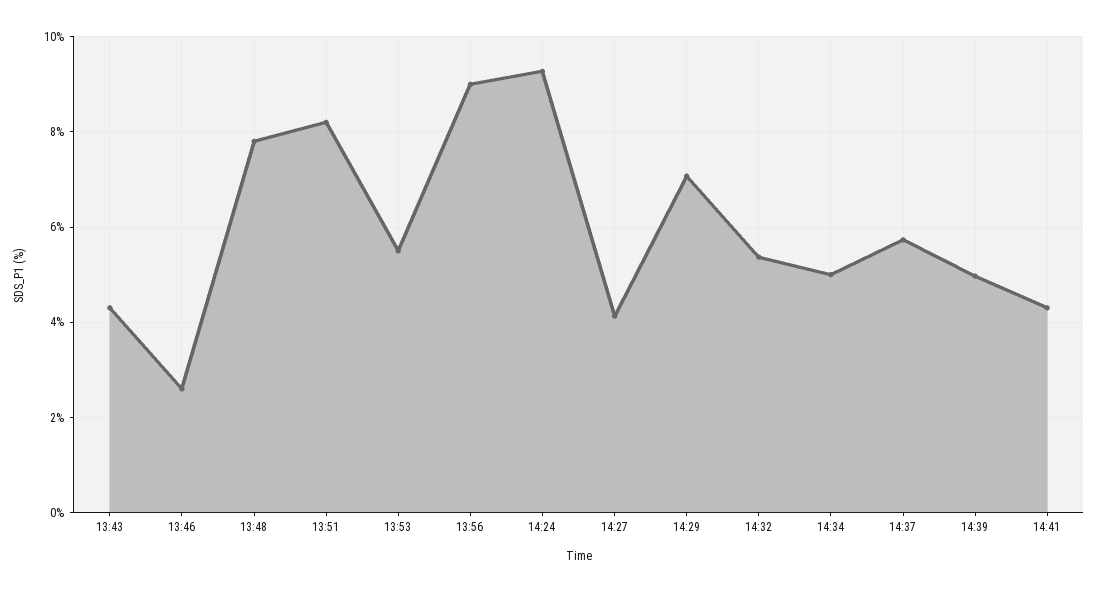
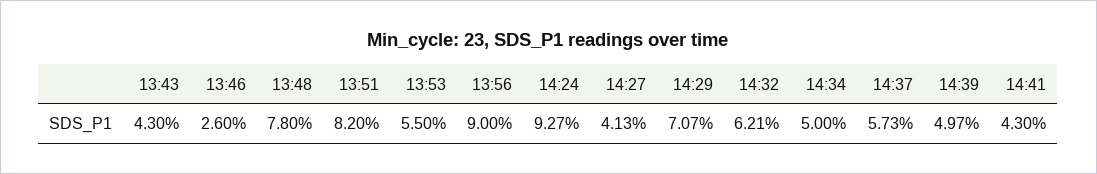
  {
    "13:43": 4.3,
    "13:46": 2.6,
    "13:48": 7.8,
    "13:51": 8.2,
    "13:53": 5.5,
    "13:56": 9,
    "14:24": 9.27,
    "14:27": 4.13,
    "14:29": 7.07,
-   "14:32": 5.4,
+   "14:32": 6.21,
    "14:34": 5,
    "14:37": 5.73,
    "14:39": 4.97,
    "14:41": 4.3
  }

